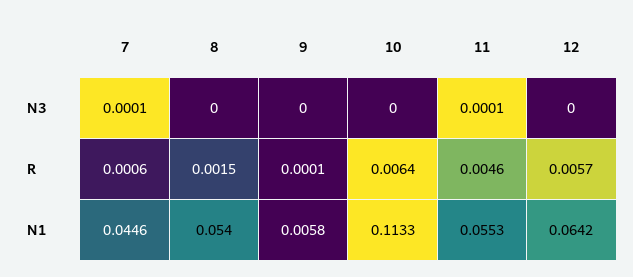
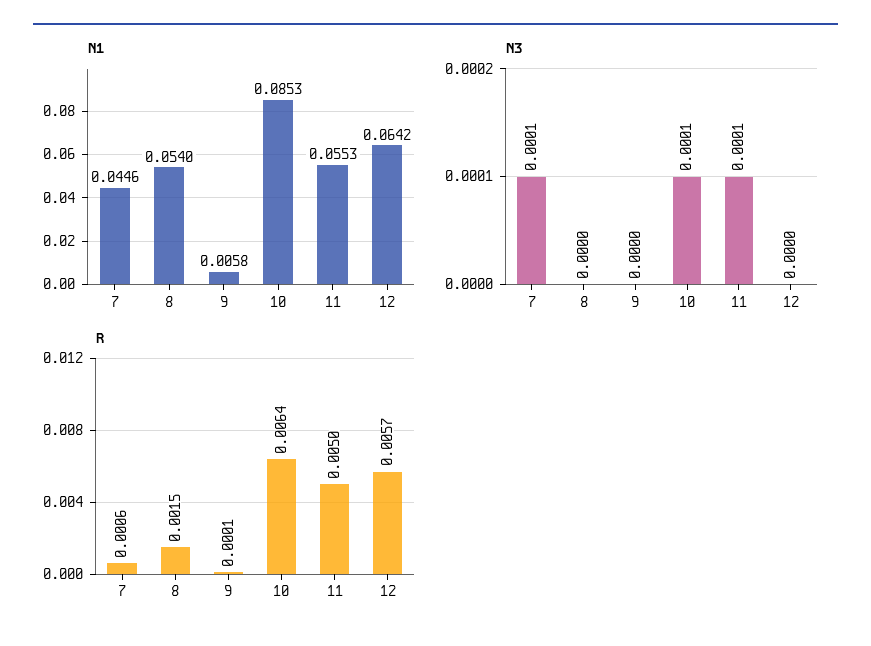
  {
    "N3": {
      "7": 0.0001,
      "8": 0,
      "9": 0,
-     "10": 0,
+     "10": 0.0001,
      "11": 0.0001,
      "12": 0
    },
    "R": {
      "7": 0.0006,
      "8": 0.0015,
      "9": 0.0001,
      "10": 0.0064,
-     "11": 0.0046,
+     "11": 0.005,
      "12": 0.0057
    },
    "N1": {
      "7": 0.0446,
      "8": 0.054,
      "9": 0.0058,
-     "10": 0.1133,
+     "10": 0.0853,
      "11": 0.0553,
      "12": 0.0642
    }
  }

